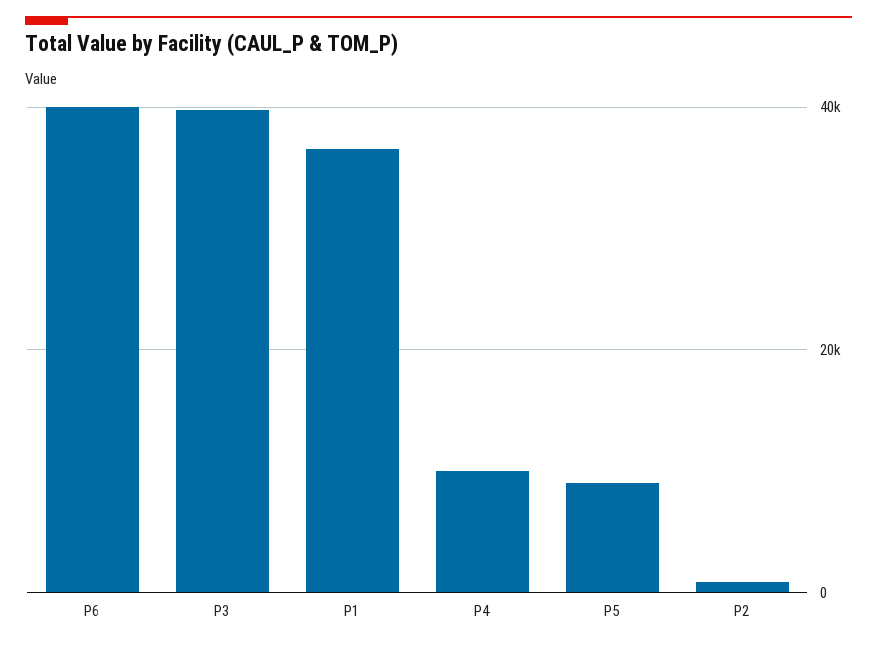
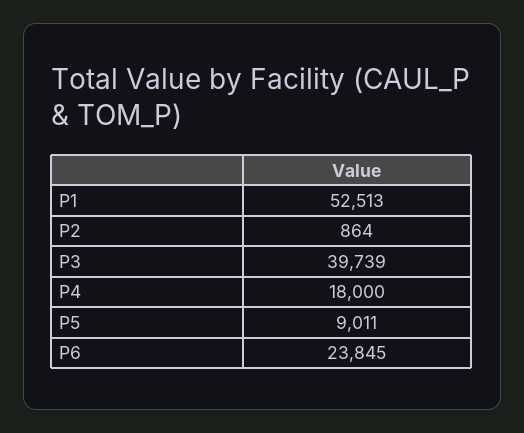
  {
-   "P6": 40000,
+   "P6": 23845,
    "P3": 39739,
-   "P1": 36000,
+   "P1": 52513,
-   "P4": 10000,
+   "P4": 18000,
    "P5": 9011,
    "P2": 864
  }

